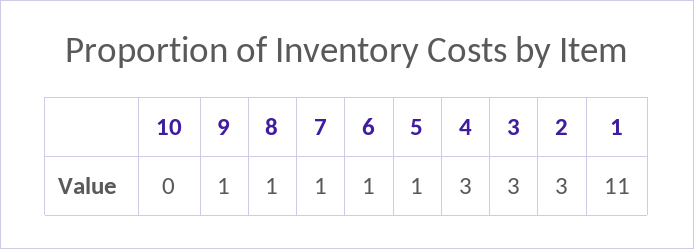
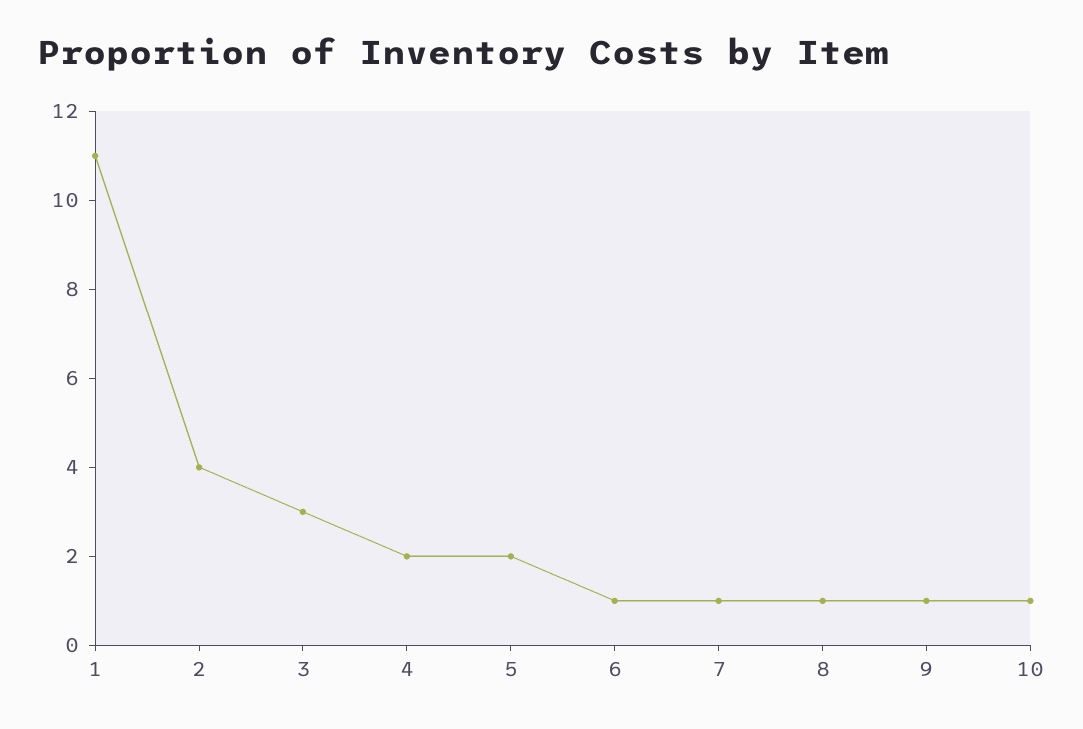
  {
-   "10": 0,
+   "10": 1,
    "9": 1,
    "8": 1,
    "7": 1,
    "6": 1,
-   "5": 1,
+   "5": 2,
-   "4": 3,
+   "4": 2,
    "3": 3,
-   "2": 3,
+   "2": 4,
    "1": 11
  }

